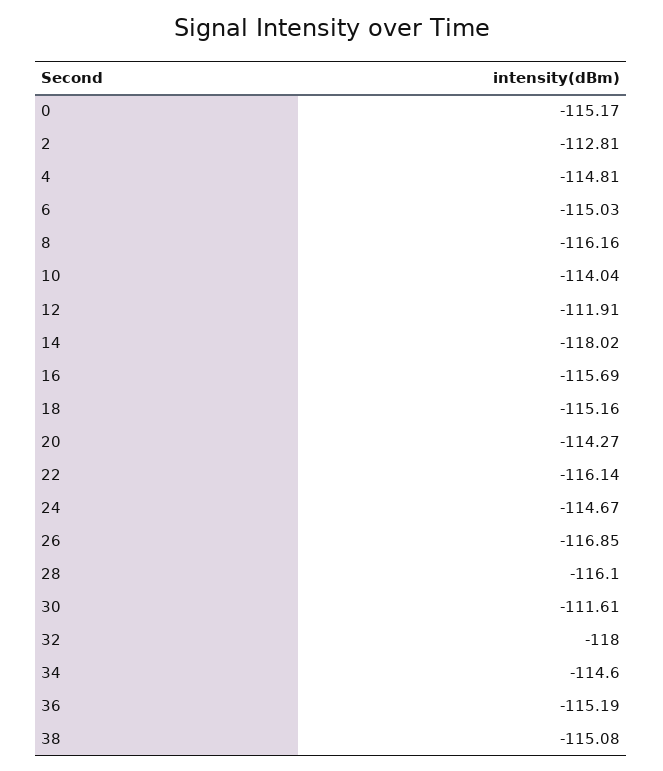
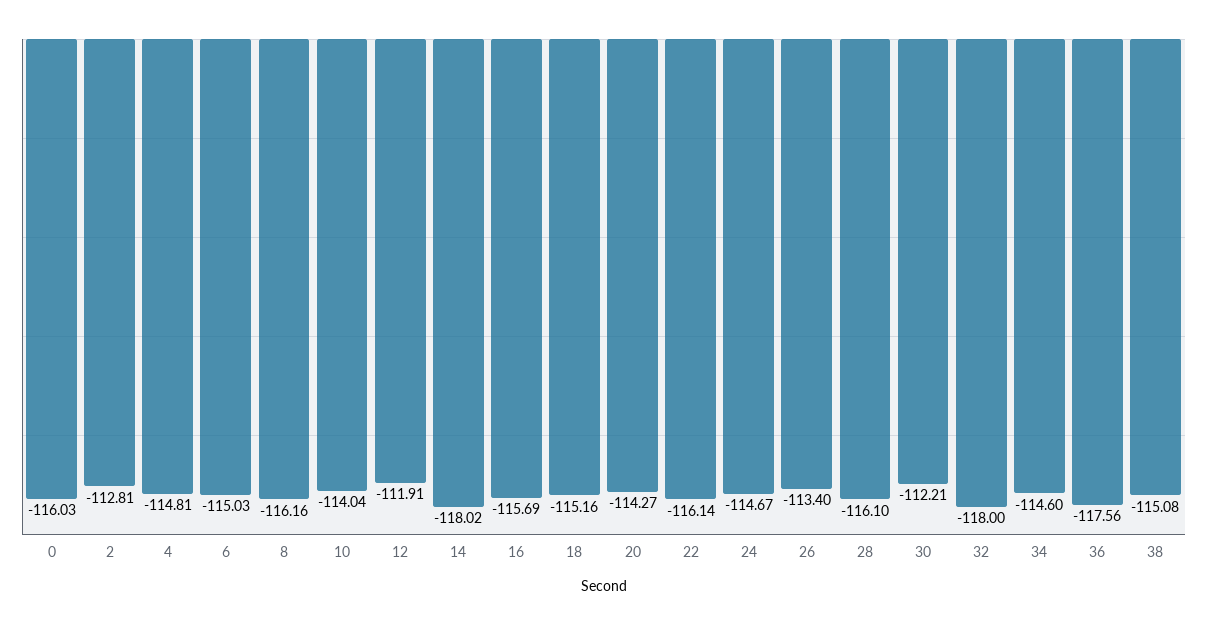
  {
-   "0": -115.17,
+   "0": -116.03,
    "2": -112.81,
    "4": -114.81,
    "6": -115.03,
    "8": -116.16,
    "10": -114.04,
    "12": -111.91,
    "14": -118.02,
    "16": -115.69,
    "18": -115.16,
    "20": -114.27,
    "22": -116.14,
    "24": -114.67,
-   "26": -116.85,
+   "26": -113.4,
    "28": -116.1,
-   "30": -111.61,
+   "30": -112.21,
    "32": -118,
    "34": -114.6,
-   "36": -115.19,
+   "36": -117.56,
    "38": -115.08
  }

